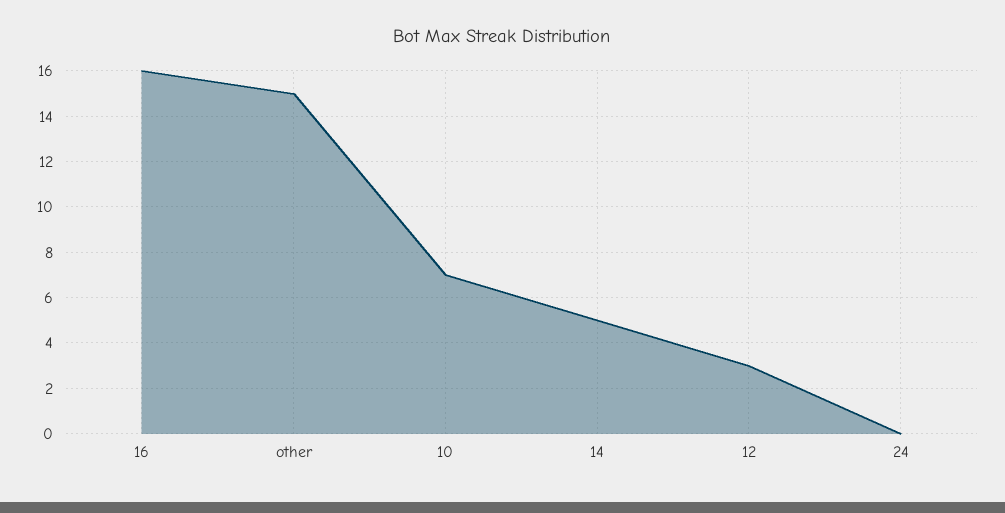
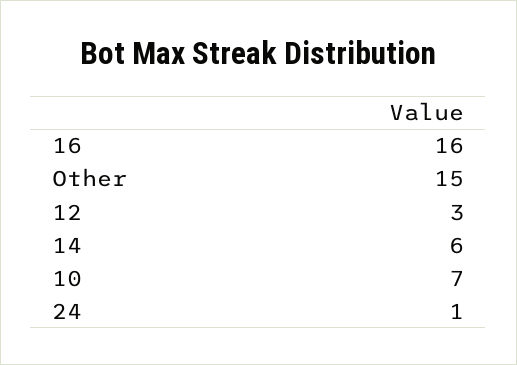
  {
    "16": 16,
    "other": 15,
    "10": 7,
-   "14": 5,
+   "14": 6,
    "12": 3,
-   "24": 0
+   "24": 1
  }

